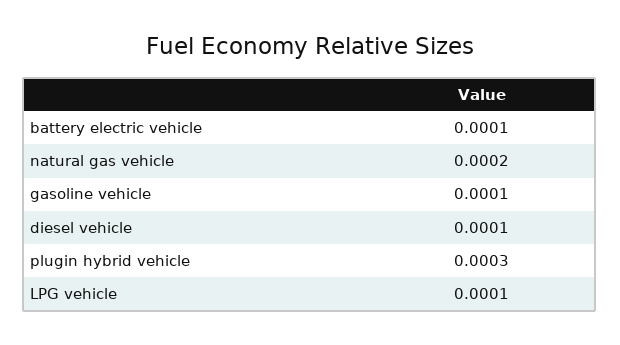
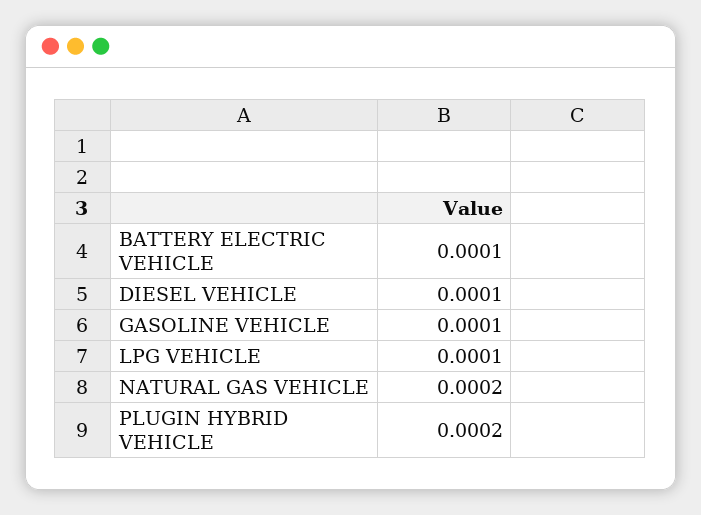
  {
    "battery electric vehicle": 0.0001,
    "natural gas vehicle": 0.0002,
    "gasoline vehicle": 0.0001,
    "diesel vehicle": 0.0001,
-   "plugin hybrid vehicle": 0.0003,
+   "plugin hybrid vehicle": 0.0002,
    "LPG vehicle": 0.0001
  }

